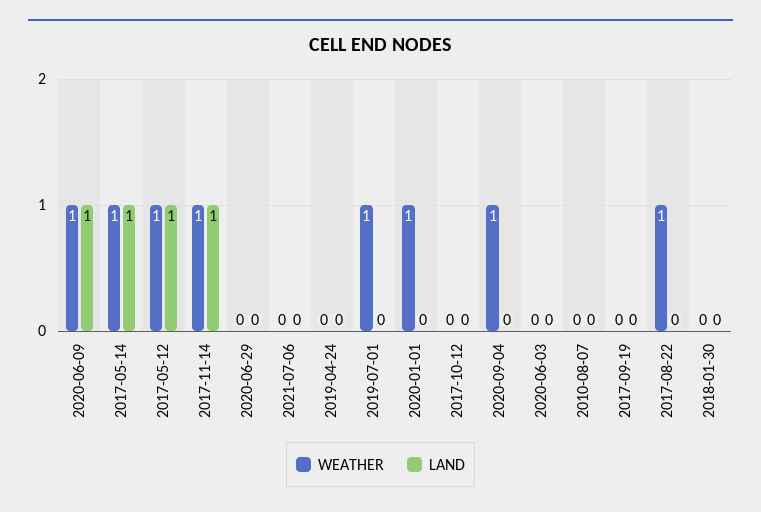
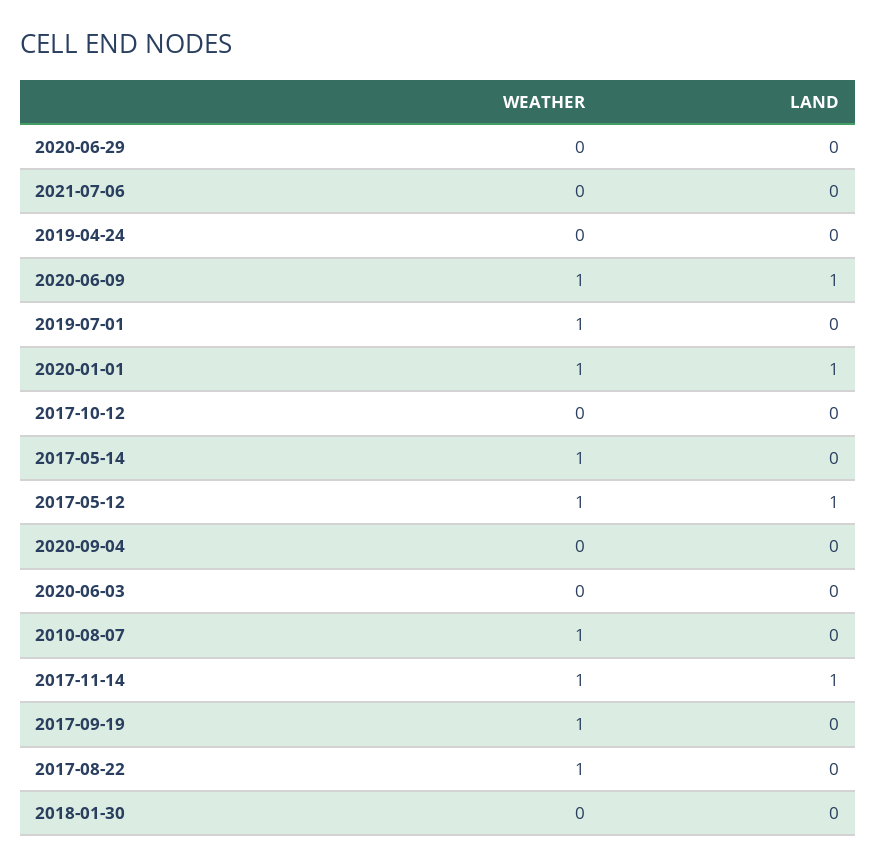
  {
    "WEATHER": {
      "2020-06-09": 1,
      "2017-05-14": 1,
      "2017-05-12": 1,
      "2017-11-14": 1,
      "2020-06-29": 0,
      "2021-07-06": 0,
      "2019-04-24": 0,
      "2019-07-01": 1,
      "2020-01-01": 1,
      "2017-10-12": 0,
-     "2020-09-04": 1,
+     "2020-09-04": 0,
      "2020-06-03": 0,
-     "2010-08-07": 0,
+     "2010-08-07": 1,
-     "2017-09-19": 0,
+     "2017-09-19": 1,
      "2017-08-22": 1,
      "2018-01-30": 0
    },
    "LAND": {
      "2020-06-09": 1,
-     "2017-05-14": 1,
+     "2017-05-14": 0,
      "2017-05-12": 1,
      "2017-11-14": 1,
      "2020-06-29": 0,
      "2021-07-06": 0,
      "2019-04-24": 0,
      "2019-07-01": 0,
-     "2020-01-01": 0,
+     "2020-01-01": 1,
      "2017-10-12": 0,
      "2020-09-04": 0,
      "2020-06-03": 0,
      "2010-08-07": 0,
      "2017-09-19": 0,
      "2017-08-22": 0,
      "2018-01-30": 0
    }
  }

